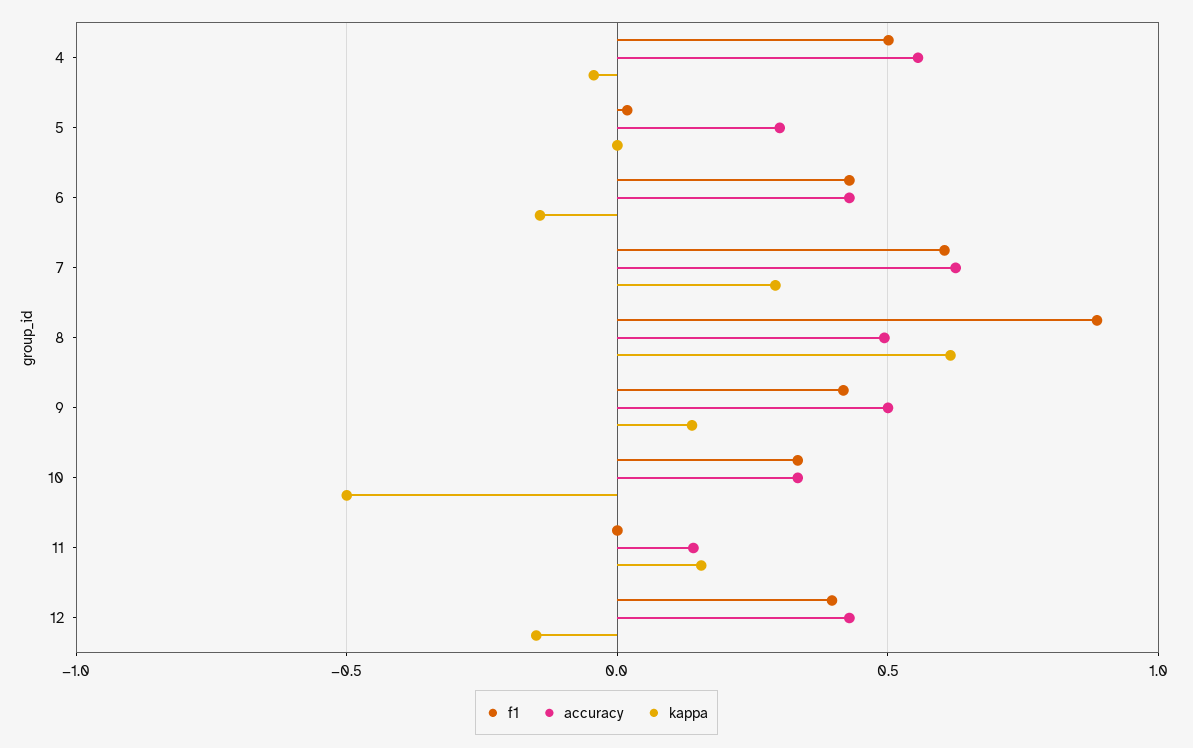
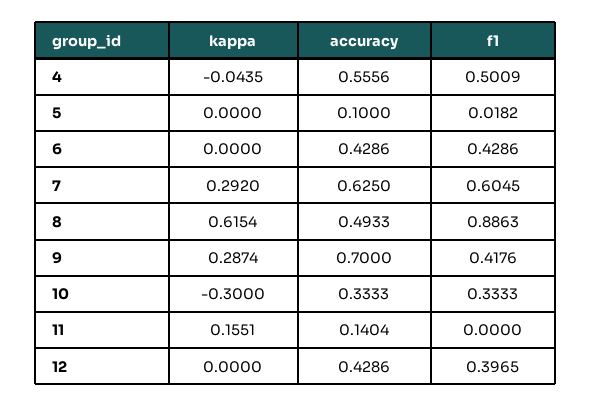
  {
    "f1": {
      "4": 0.5009,
      "5": 0.0182,
      "6": 0.4286,
      "7": 0.6045,
      "8": 0.8863,
      "9": 0.4176,
      "10": 0.3333,
      "11": 0,
      "12": 0.3965
    },
    "accuracy": {
      "4": 0.5556,
-     "5": 0.3,
+     "5": 0.1,
      "6": 0.4286,
      "7": 0.625,
      "8": 0.4933,
-     "9": 0.5,
+     "9": 0.7,
      "10": 0.3333,
      "11": 0.1404,
      "12": 0.4286
    },
    "kappa": {
      "4": -0.0435,
      "5": 0,
-     "6": -0.15,
+     "6": 0,
      "7": 0.292,
      "8": 0.6154,
-     "9": 0.15,
+     "9": 0.2874,
-     "10": -0.5,
+     "10": -0.3,
      "11": 0.1551,
-     "12": -0.15
+     "12": 0
    }
  }

